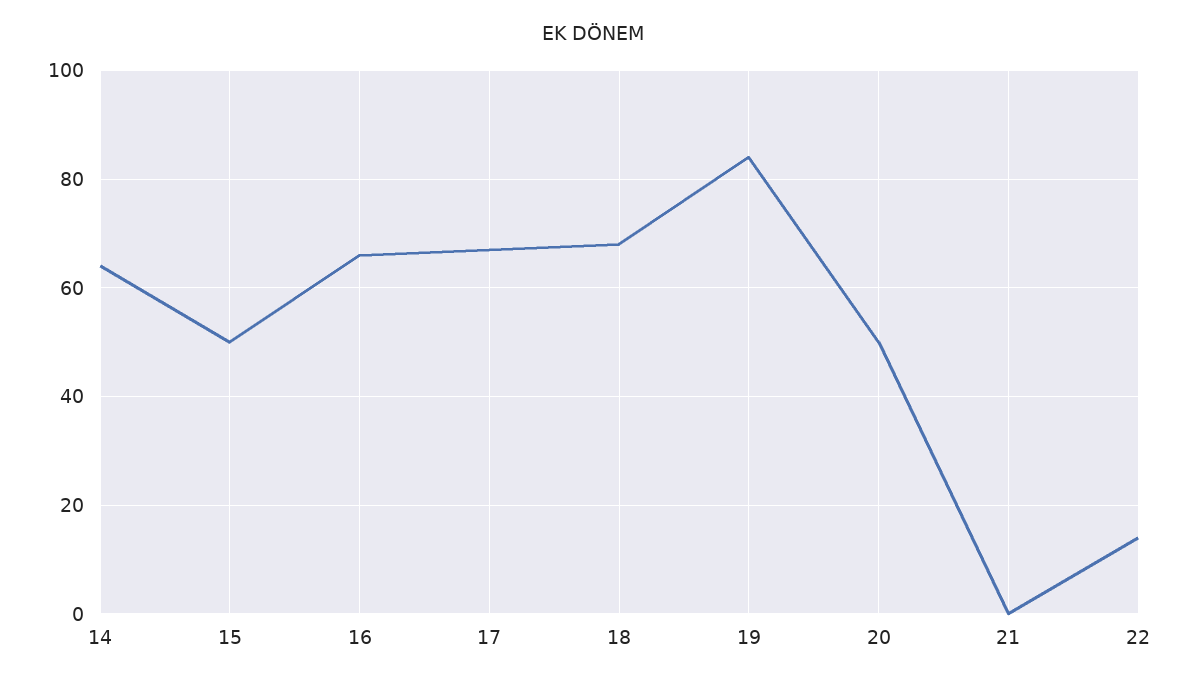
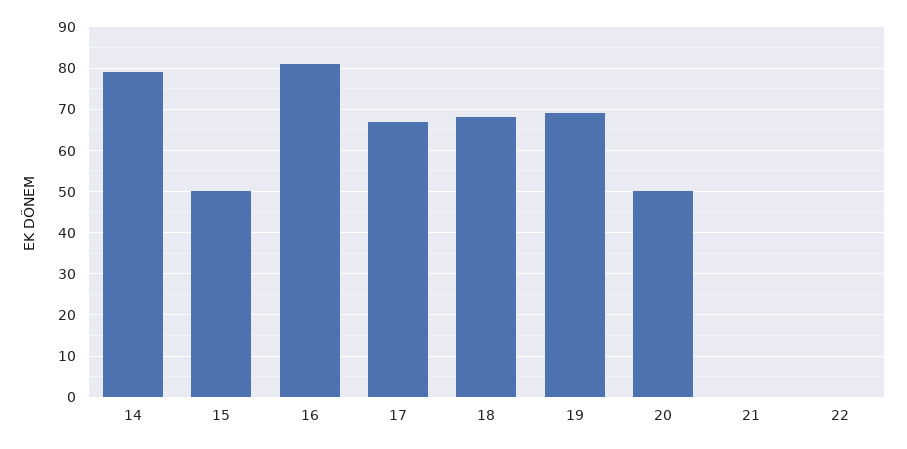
  {
-   "14": 65,
+   "14": 80,
    "15": 50,
-   "16": 65,
+   "16": 80,
    "17": 65,
    "18": 70,
-   "19": 85,
+   "19": 70,
    "20": 50,
    "21": 0,
-   "22": 15
+   "22": 0
  }

